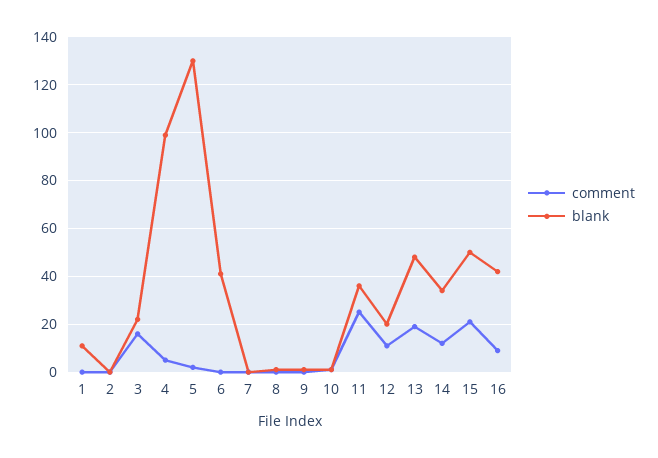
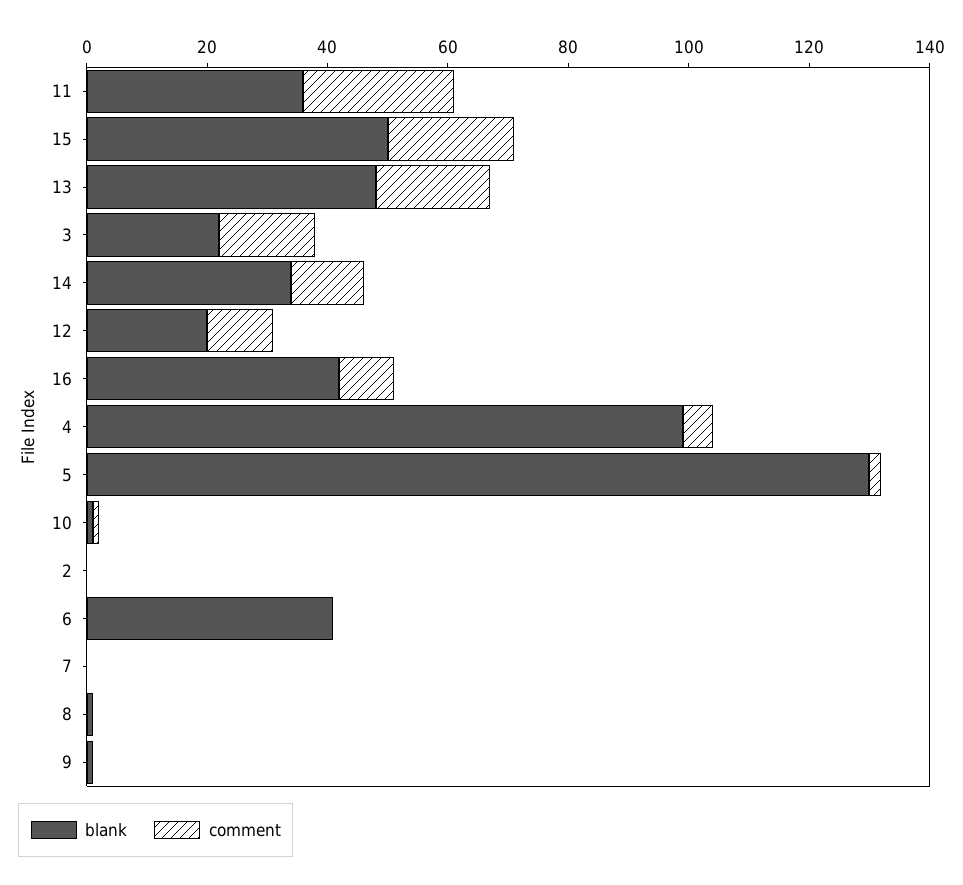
  {
    "comment": {
-     "1": 0,
      "2": 0,
      "3": 15,
      "4": 5,
      "5": 0,
      "6": 0,
      "7": 0,
      "8": 0,
      "9": 0,
      "10": 0,
      "11": 25,
      "12": 10,
      "13": 20,
      "14": 10,
      "15": 20,
      "16": 10
    },
    "blank": {
-     "1": 10,
      "2": 0,
      "3": 20,
      "4": 100,
      "5": 130,
      "6": 40,
      "7": 0,
      "8": 0,
      "9": 0,
      "10": 0,
      "11": 35,
      "12": 20,
      "13": 50,
      "14": 35,
      "15": 50,
      "16": 40
    }
  }

